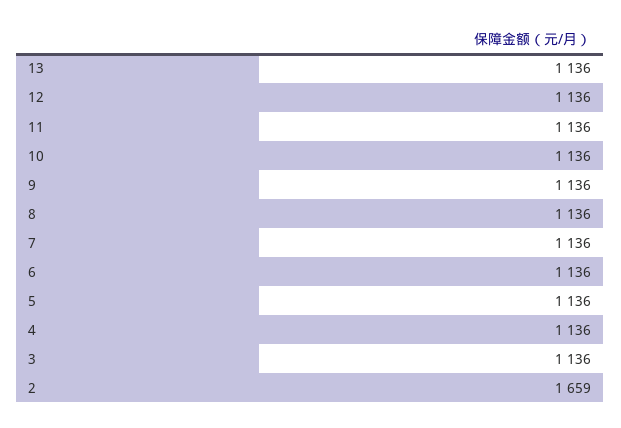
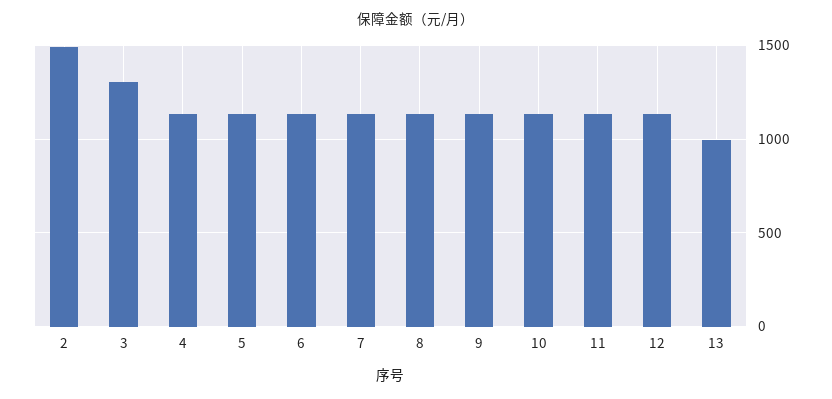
  {
-   "13": 1136,
+   "13": 1000,
    "12": 1136,
    "11": 1136,
    "10": 1136,
    "9": 1136,
    "8": 1136,
    "7": 1136,
    "6": 1136,
    "5": 1136,
    "4": 1136,
-   "3": 1136,
+   "3": 1300,
-   "2": 1659
+   "2": 1500
  }

